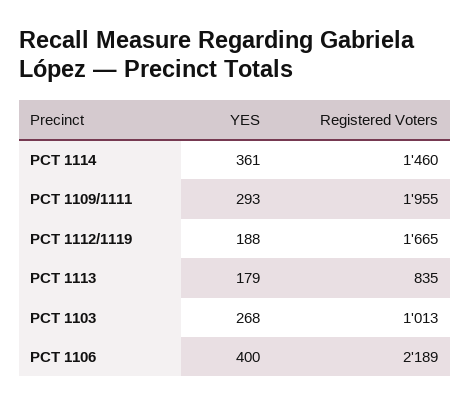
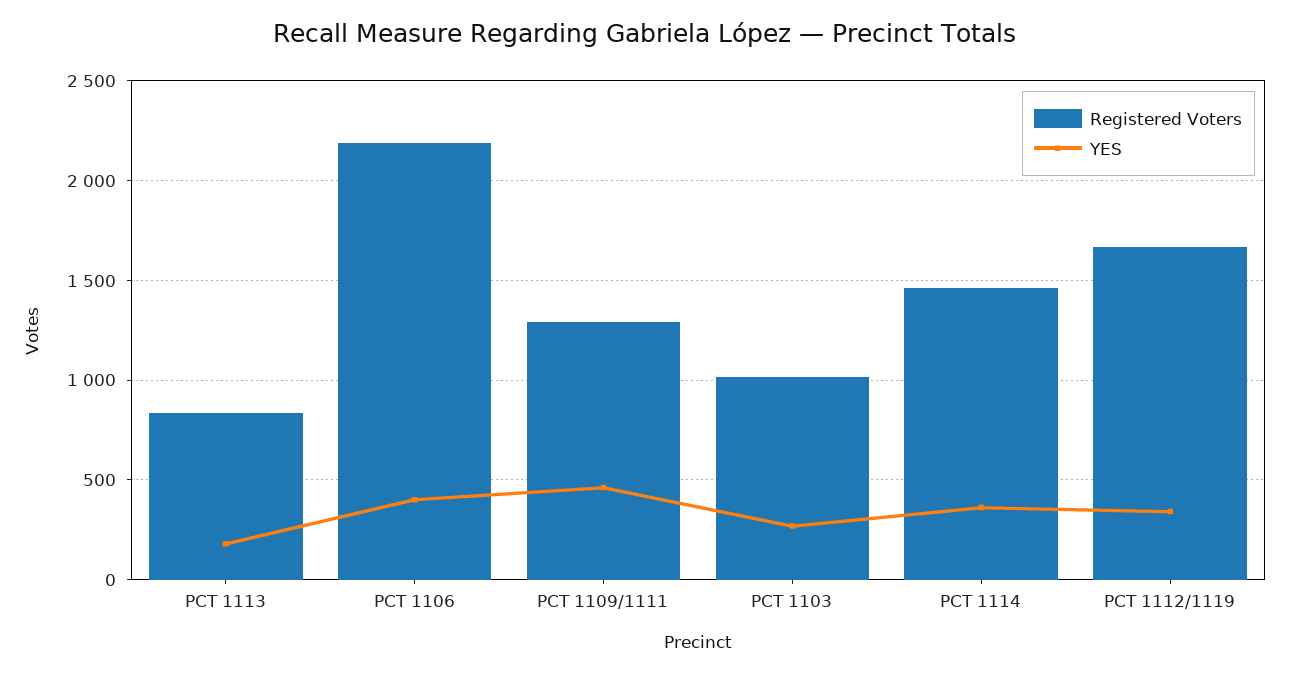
  {
    "YES": {
      "PCT 1114": 361,
-     "PCT 1109/1111": 293,
+     "PCT 1109/1111": 450,
-     "PCT 1112/1119": 188,
+     "PCT 1112/1119": 350,
      "PCT 1113": 179,
      "PCT 1103": 268,
      "PCT 1106": 400
    },
    "Registered Voters": {
      "PCT 1114": 1460,
-     "PCT 1109/1111": 1955,
+     "PCT 1109/1111": 1300,
      "PCT 1112/1119": 1665,
      "PCT 1113": 835,
      "PCT 1103": 1013,
      "PCT 1106": 2189
    }
  }

